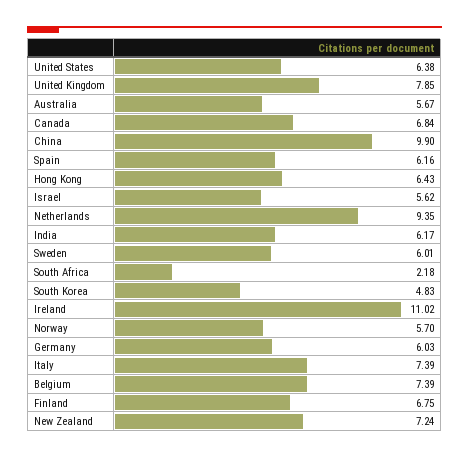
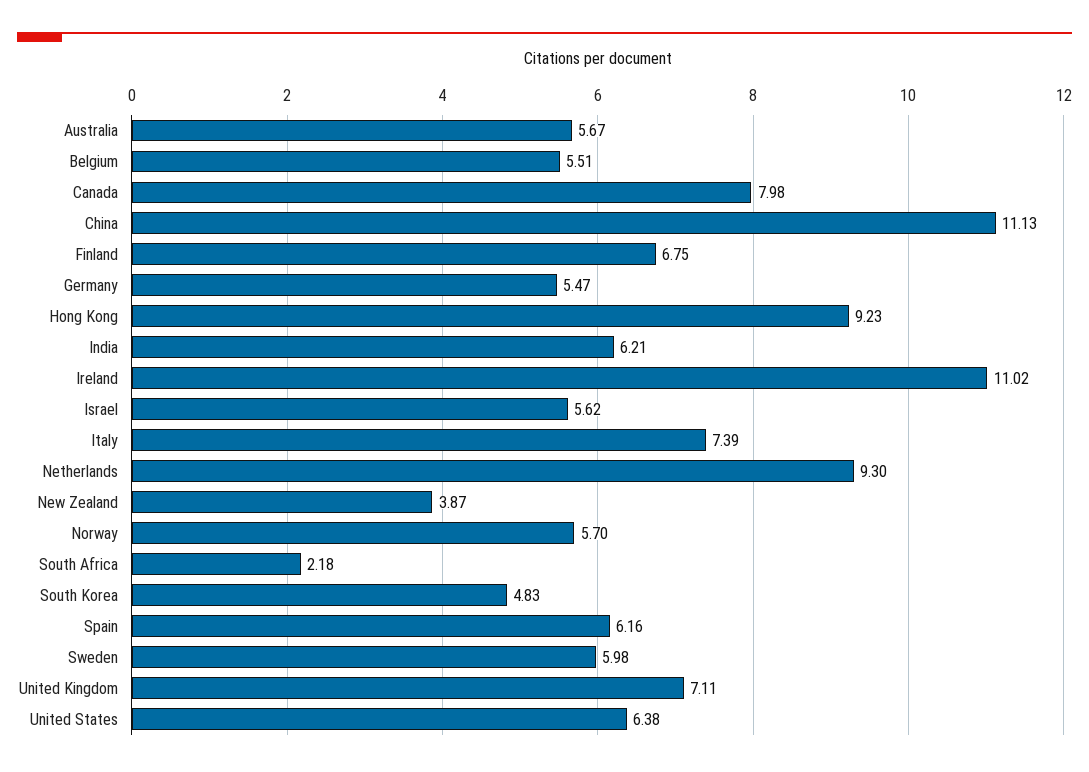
  {
    "United States": 6.38,
-   "United Kingdom": 7.85,
+   "United Kingdom": 7.11,
    "Australia": 5.67,
-   "Canada": 6.84,
+   "Canada": 7.98,
-   "China": 9.9,
+   "China": 11.13,
    "Spain": 6.16,
-   "Hong Kong": 6.43,
+   "Hong Kong": 9.23,
    "Israel": 5.62,
-   "Netherlands": 9.35,
+   "Netherlands": 9.3,
-   "India": 6.17,
+   "India": 6.21,
-   "Sweden": 6.01,
+   "Sweden": 5.98,
    "South Africa": 2.18,
    "South Korea": 4.83,
    "Ireland": 11.02,
    "Norway": 5.7,
-   "Germany": 6.03,
+   "Germany": 5.47,
    "Italy": 7.39,
-   "Belgium": 7.39,
+   "Belgium": 5.51,
    "Finland": 6.75,
-   "New Zealand": 7.24
+   "New Zealand": 3.87
  }

